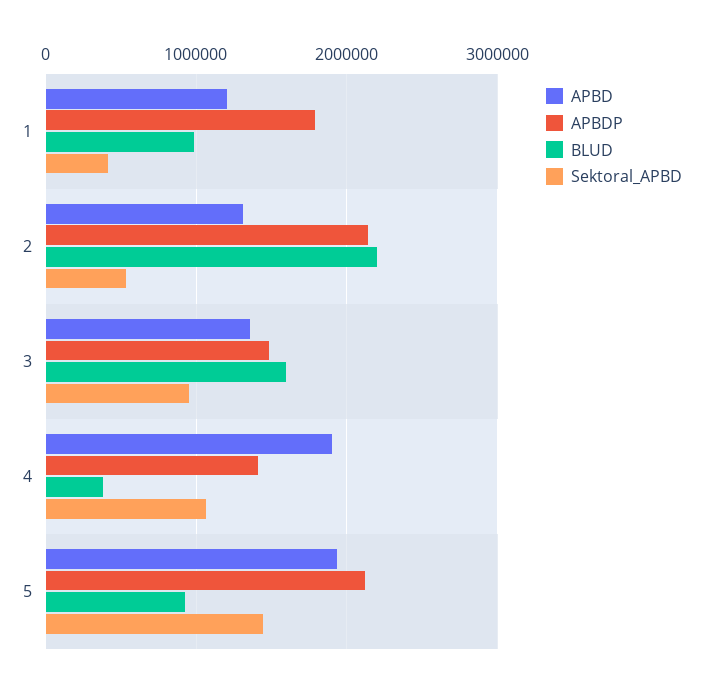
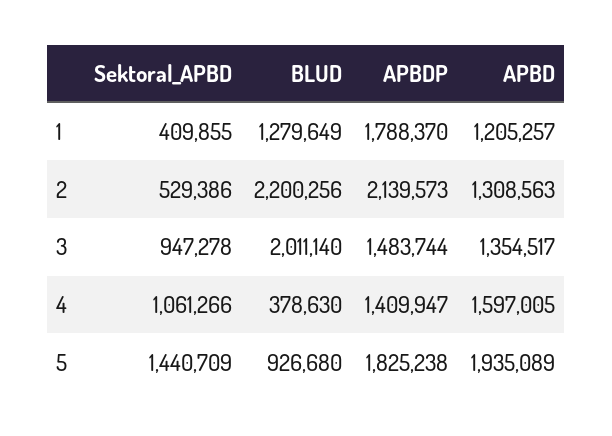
  {
    "APBD": {
      "1": 1205257,
      "2": 1308563,
      "3": 1354517,
-     "4": 1900000,
+     "4": 1597005,
      "5": 1935089
    },
    "APBDP": {
      "1": 1788370,
      "2": 2139573,
      "3": 1483744,
      "4": 1409947,
-     "5": 2100000
+     "5": 1825238
    },
    "BLUD": {
-     "1": 1000000,
+     "1": 1279649,
      "2": 2200256,
-     "3": 1600000,
+     "3": 2011140,
      "4": 378630,
      "5": 926680
    },
    "Sektoral_APBD": {
      "1": 409855,
      "2": 529386,
      "3": 947278,
      "4": 1061266,
      "5": 1440709
    }
  }

